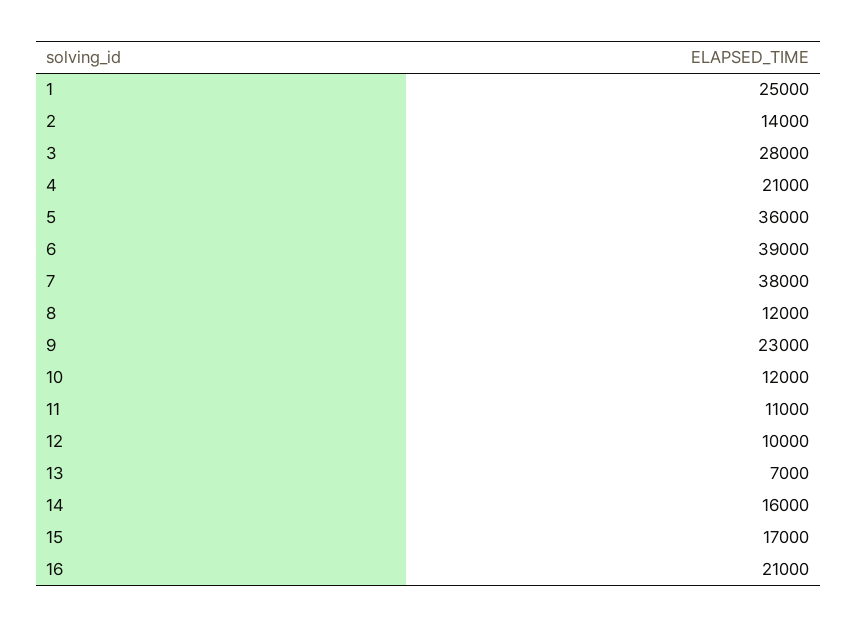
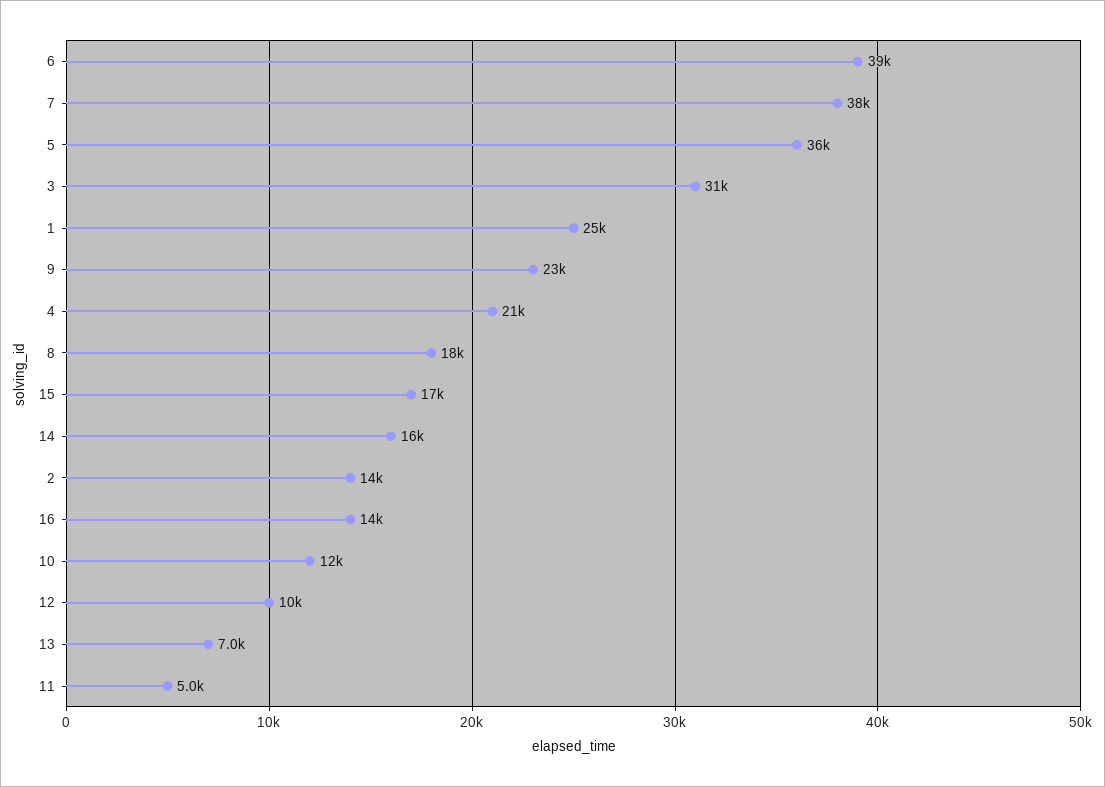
  {
    "1": 25000,
    "2": 14000,
-   "3": 28000,
+   "3": 31000,
    "4": 21000,
    "5": 36000,
    "6": 39000,
    "7": 38000,
-   "8": 12000,
+   "8": 18000,
    "9": 23000,
    "10": 12000,
-   "11": 11000,
+   "11": 5000,
    "12": 10000,
    "13": 7000,
    "14": 16000,
    "15": 17000,
-   "16": 21000
+   "16": 14000
  }

